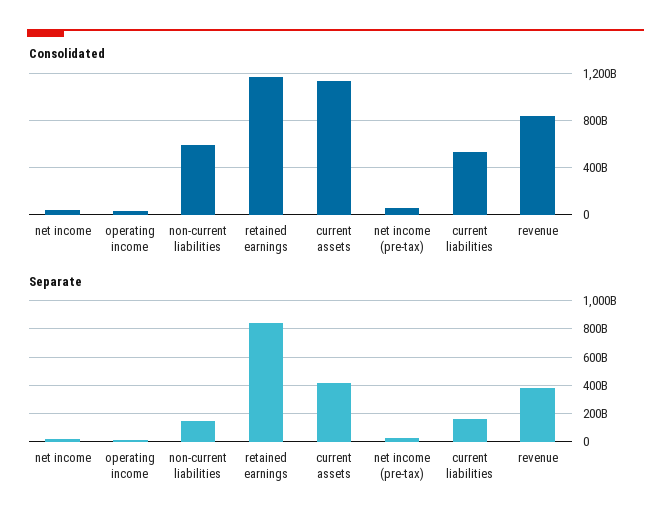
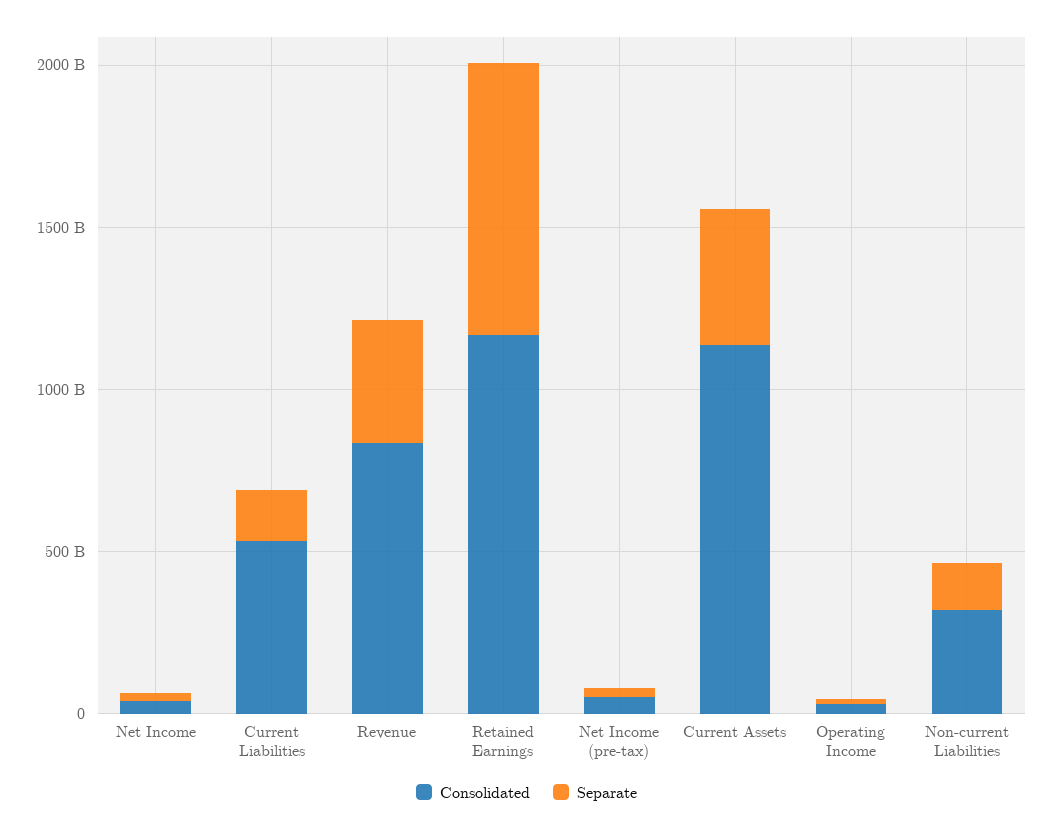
  {
    "Consolidated": {
      "net income": 0,
      "operating income": 0,
-     "non-current liabilities": 600000000000,
+     "non-current liabilities": 300000000000,
      "retained earnings": 1200000000000,
      "current assets": 1100000000000,
      "net income (pre-tax)": 100000000000,
      "current liabilities": 500000000000,
      "revenue": 800000000000
    },
    "Separate": {
      "net income": 0,
      "operating income": 0,
      "non-current liabilities": 150000000000,
      "retained earnings": 850000000000,
      "current assets": 400000000000,
      "net income (pre-tax)": 50000000000,
      "current liabilities": 150000000000,
      "revenue": 400000000000
    }
  }

